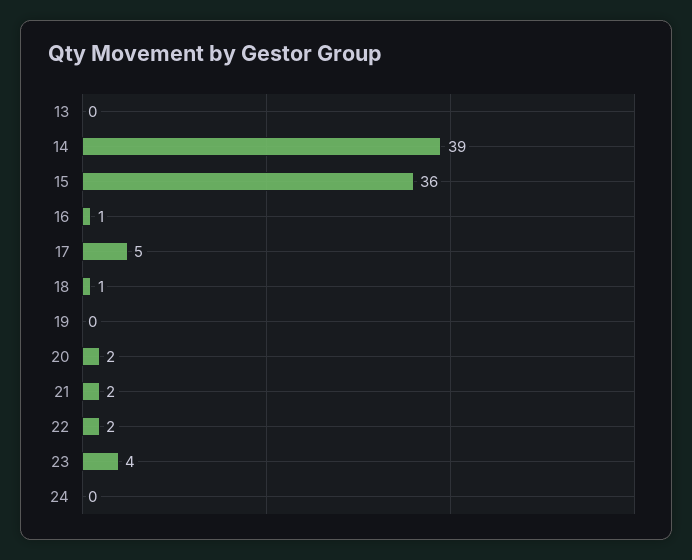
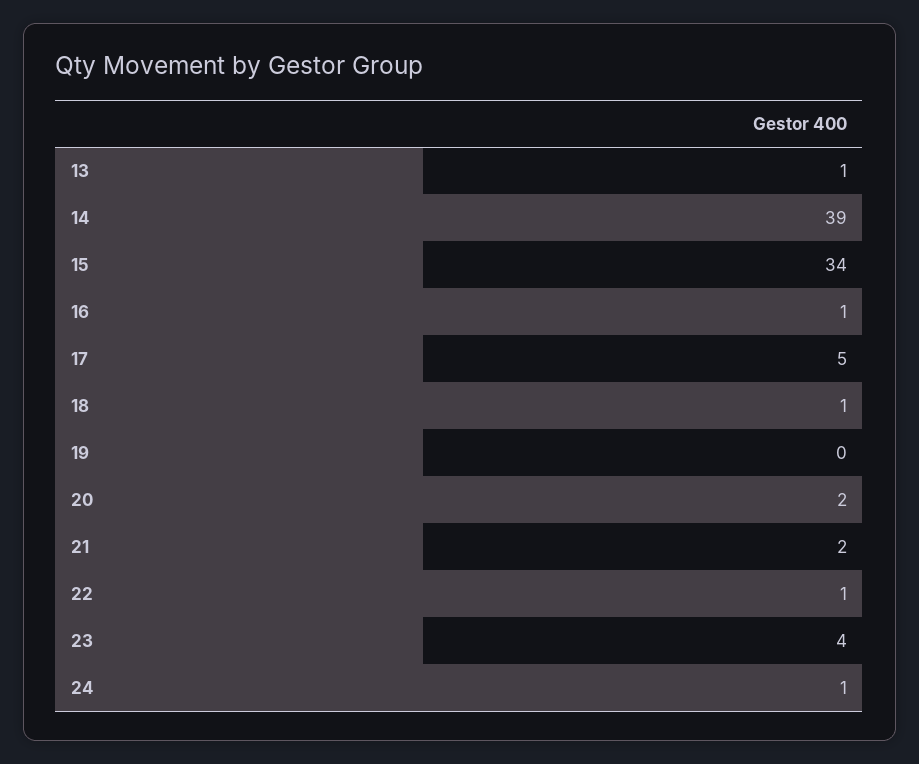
  {
-   "13": 0,
+   "13": 1,
    "14": 39,
-   "15": 36,
+   "15": 34,
    "16": 1,
    "17": 5,
    "18": 1,
    "19": 0,
    "20": 2,
    "21": 2,
-   "22": 2,
+   "22": 1,
    "23": 4,
-   "24": 0
+   "24": 1
  }

